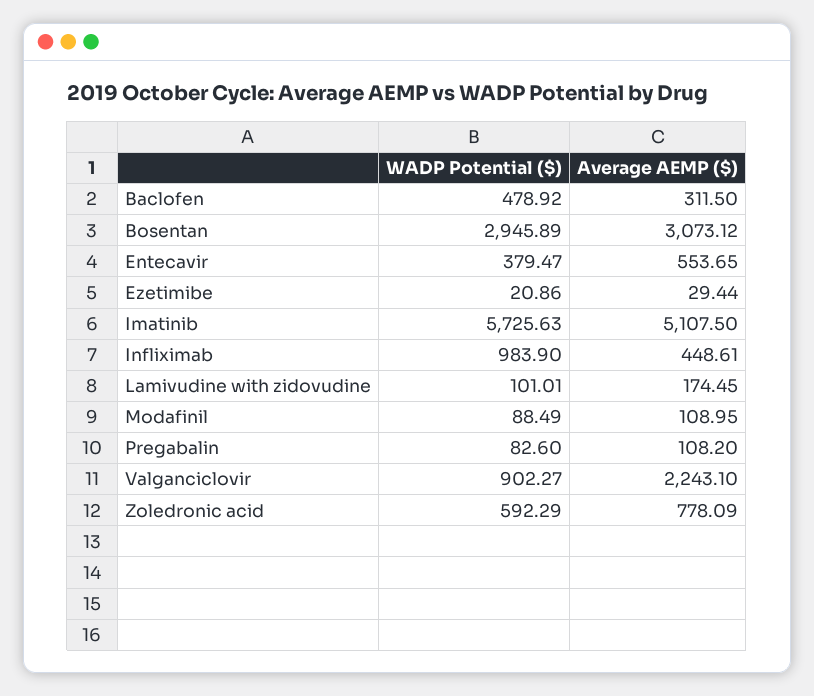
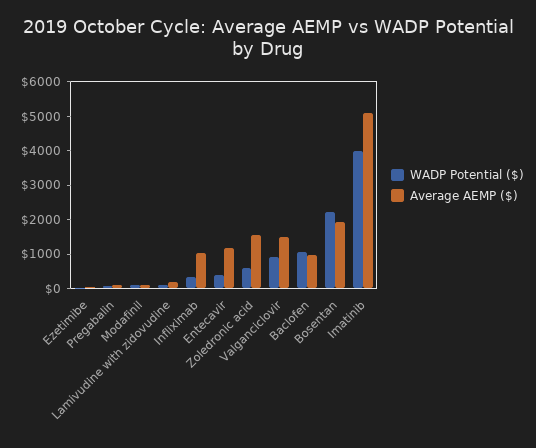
  {
    "WADP Potential ($)": {
-     "Baclofen": 478.92,
+     "Baclofen": 1000,
-     "Bosentan": 2945.89,
+     "Bosentan": 2250,
      "Entecavir": 379.47,
      "Ezetimibe": 20.86,
-     "Imatinib": 5725.63,
+     "Imatinib": 4000,
-     "Infliximab": 983.9,
+     "Infliximab": 250,
      "Lamivudine with zidovudine": 101.01,
      "Modafinil": 88.49,
      "Pregabalin": 82.6,
      "Valganciclovir": 902.27,
      "Zoledronic acid": 592.29
    },
    "Average AEMP ($)": {
-     "Baclofen": 311.5,
+     "Baclofen": 1000,
-     "Bosentan": 3073.12,
+     "Bosentan": 2000,
-     "Entecavir": 553.65,
+     "Entecavir": 1250,
      "Ezetimibe": 29.44,
      "Imatinib": 5107.5,
-     "Infliximab": 448.61,
+     "Infliximab": 1000,
      "Lamivudine with zidovudine": 174.45,
      "Modafinil": 108.95,
      "Pregabalin": 108.2,
-     "Valganciclovir": 2243.1,
+     "Valganciclovir": 1500,
-     "Zoledronic acid": 778.09
+     "Zoledronic acid": 1500
    }
  }

